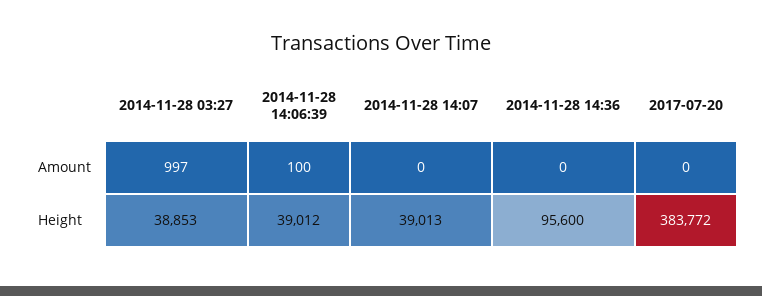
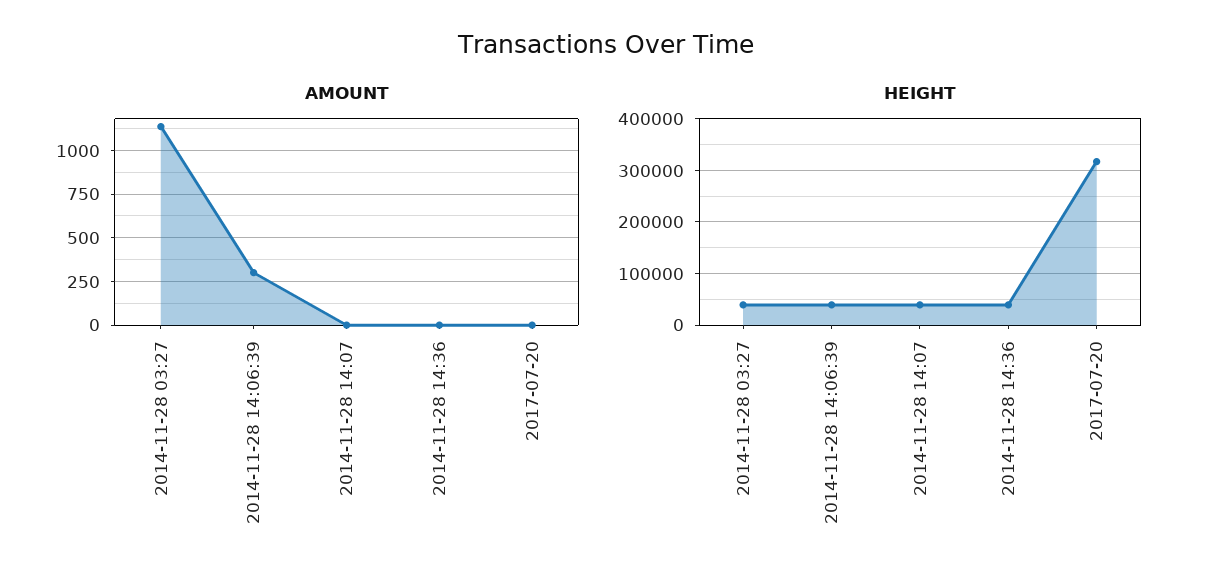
  {
    "Amount": {
-     "2014-11-28 03:27": 997,
+     "2014-11-28 03:27": 1150,
-     "2014-11-28 14:06:39": 100,
+     "2014-11-28 14:06:39": 300,
      "2014-11-28 14:07": 0,
      "2014-11-28 14:36": 0,
      "2017-07-20": 0
    },
    "Height": {
      "2014-11-28 03:27": 38853,
      "2014-11-28 14:06:39": 39012,
      "2014-11-28 14:07": 39013,
-     "2014-11-28 14:36": 95600,
+     "2014-11-28 14:36": 40000,
-     "2017-07-20": 383772
+     "2017-07-20": 320000
    }
  }

